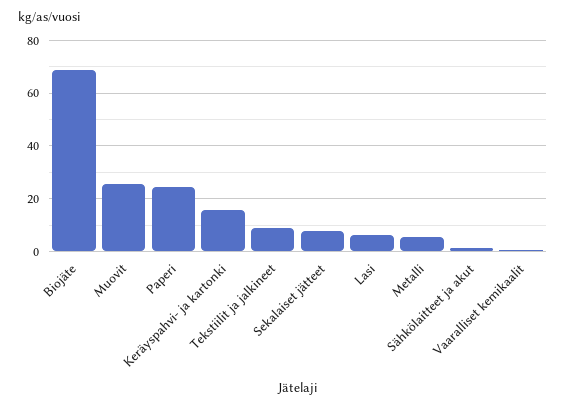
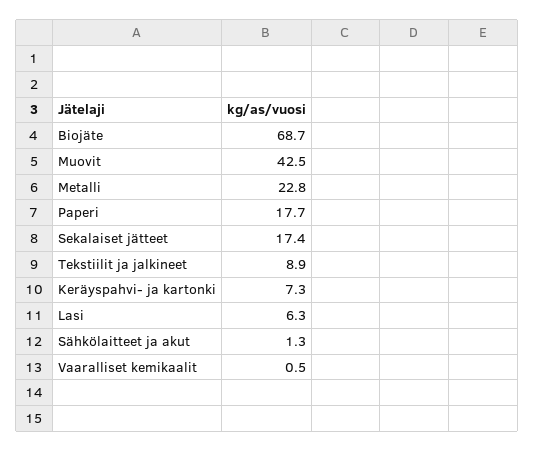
  {
    "Biojäte": 68.7,
-   "Muovit": 25,
+   "Muovit": 42.5,
-   "Paperi": 25,
+   "Paperi": 17.7,
-   "Keräyspahvi- ja kartonki": 15,
+   "Keräyspahvi- ja kartonki": 7.3,
    "Tekstiilit ja jalkineet": 8.9,
-   "Sekalaiset jätteet": 7.5,
+   "Sekalaiset jätteet": 17.4,
    "Lasi": 6.3,
-   "Metalli": 5,
+   "Metalli": 22.8,
    "Sähkölaitteet ja akut": 1.3,
    "Vaaralliset kemikaalit": 0.5
  }

